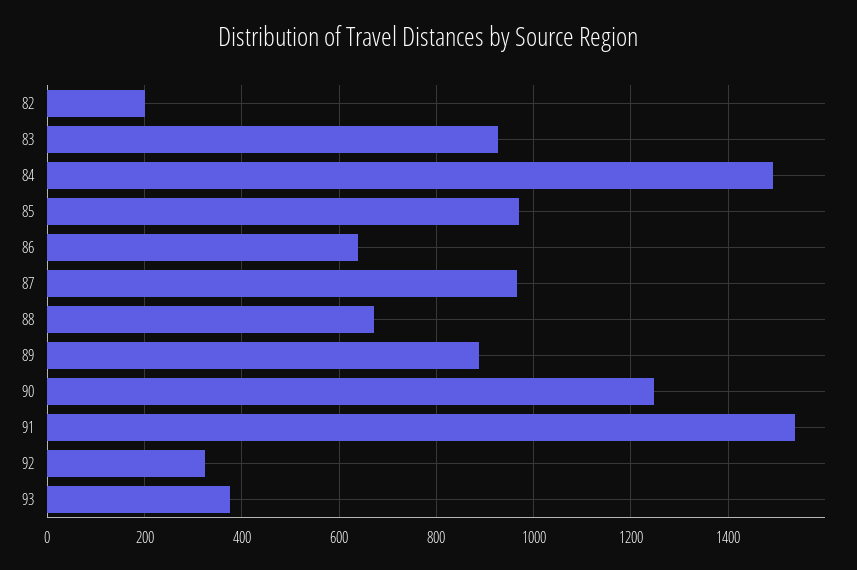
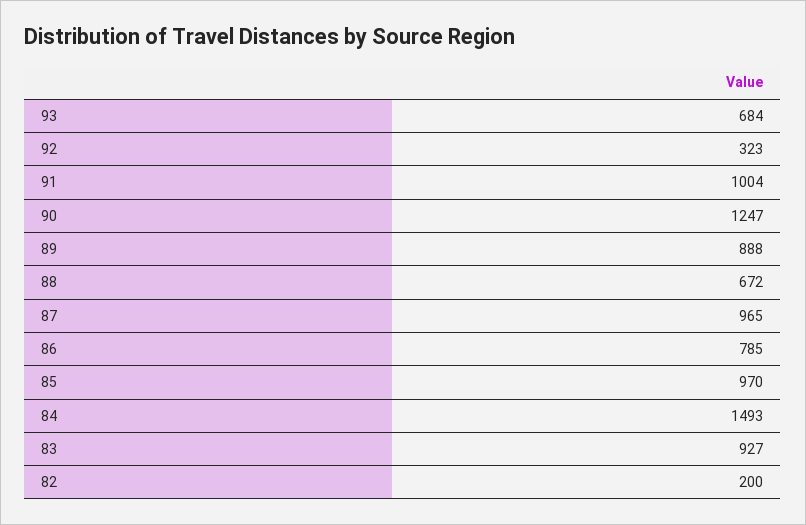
  {
    "82": 200,
    "83": 927,
    "84": 1493,
    "85": 970,
-   "86": 640,
+   "86": 785,
    "87": 965,
    "88": 672,
    "89": 888,
    "90": 1247,
-   "91": 1540,
+   "91": 1004,
    "92": 323,
-   "93": 380
+   "93": 684
  }

